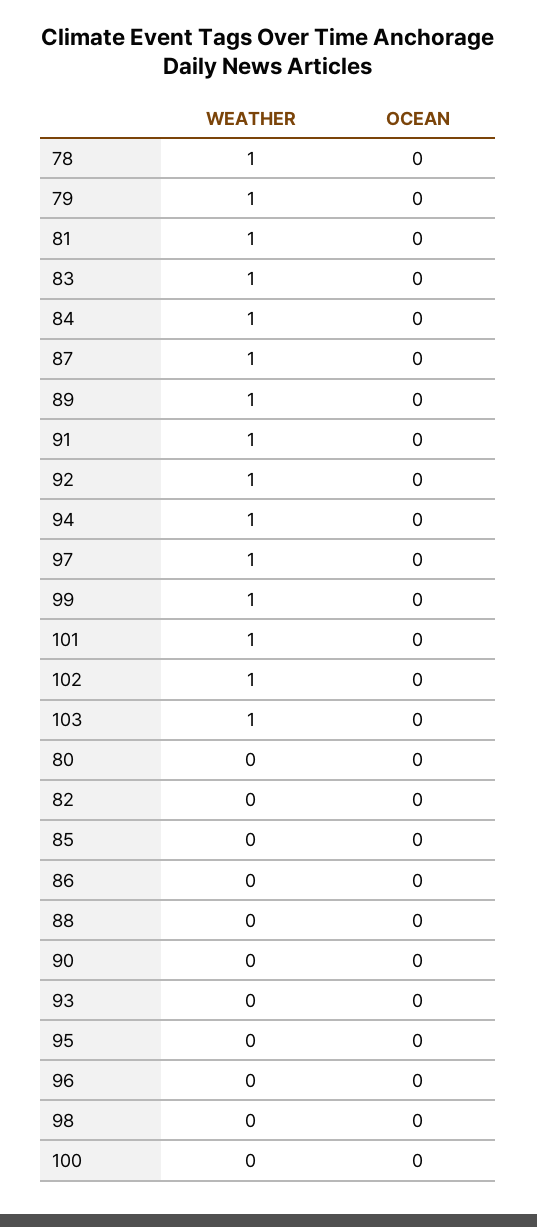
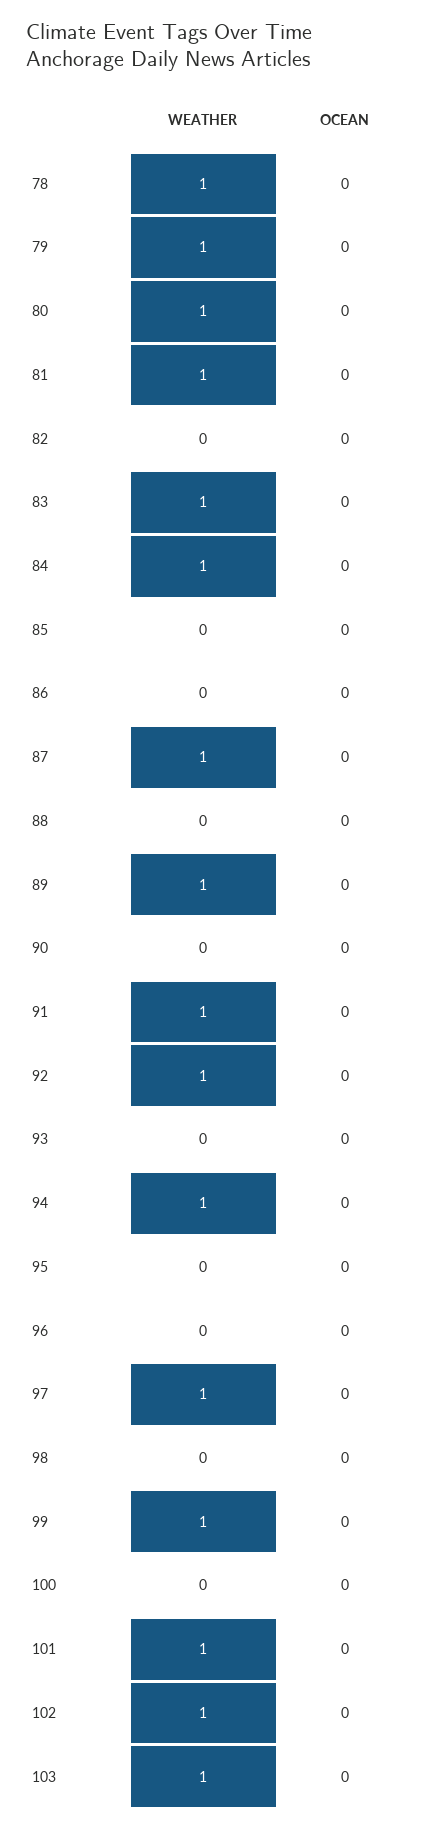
  {
    "WEATHER": {
      "78": 1,
      "79": 1,
      "81": 1,
      "83": 1,
      "84": 1,
      "87": 1,
      "89": 1,
      "91": 1,
      "92": 1,
      "94": 1,
      "97": 1,
      "99": 1,
      "101": 1,
      "102": 1,
      "103": 1,
-     "80": 0,
+     "80": 1,
      "82": 0,
      "85": 0,
      "86": 0,
      "88": 0,
      "90": 0,
      "93": 0,
      "95": 0,
      "96": 0,
      "98": 0,
      "100": 0
    },
    "OCEAN": {
      "78": 0,
      "79": 0,
      "81": 0,
      "83": 0,
      "84": 0,
      "87": 0,
      "89": 0,
      "91": 0,
      "92": 0,
      "94": 0,
      "97": 0,
      "99": 0,
      "101": 0,
      "102": 0,
      "103": 0,
      "80": 0,
      "82": 0,
      "85": 0,
      "86": 0,
      "88": 0,
      "90": 0,
      "93": 0,
      "95": 0,
      "96": 0,
      "98": 0,
      "100": 0
    }
  }

